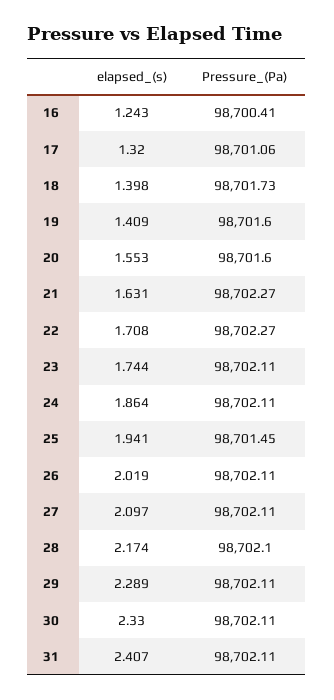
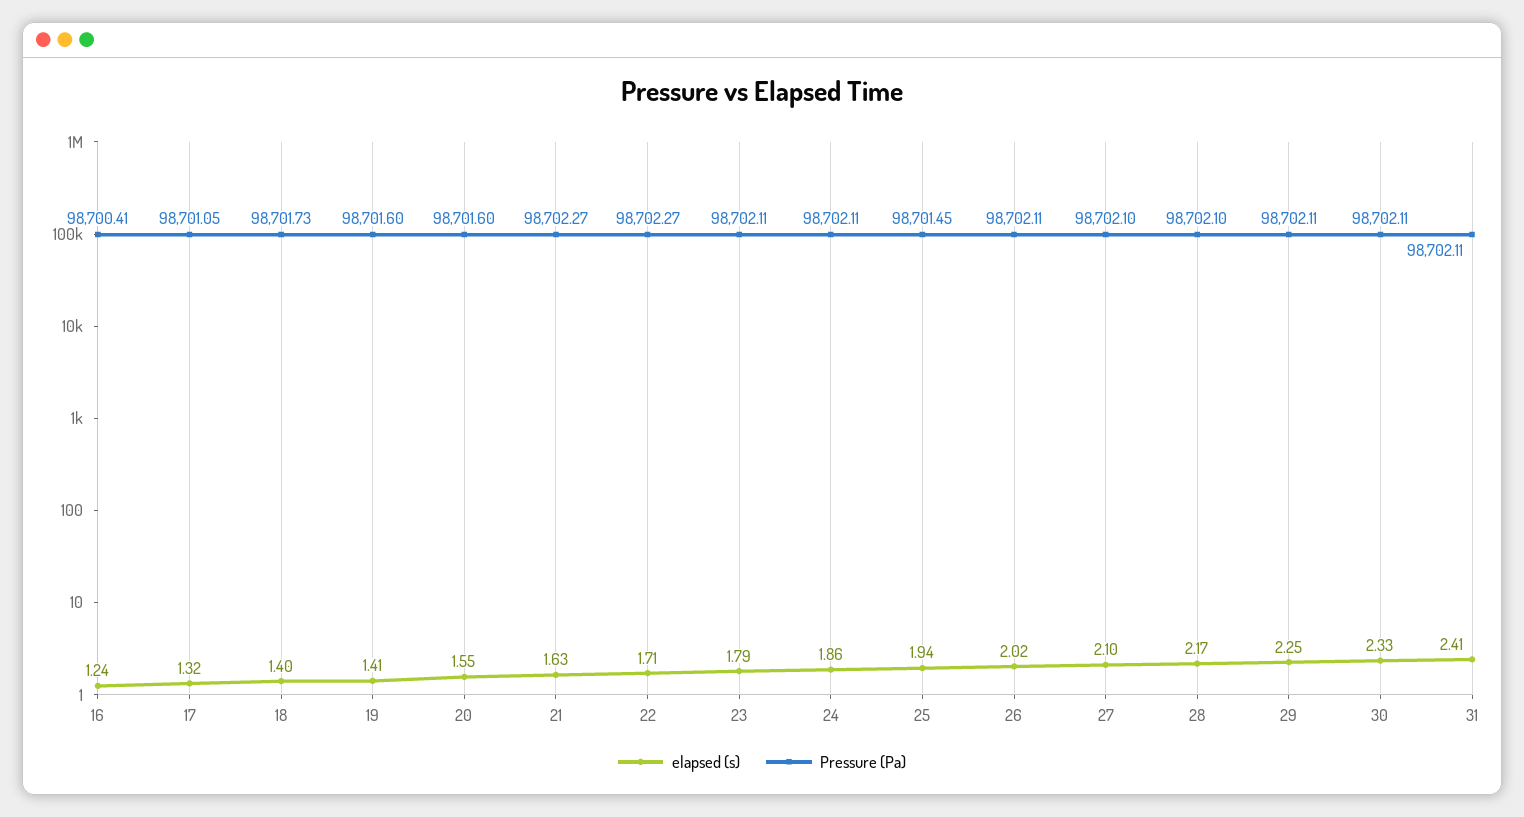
  {
    "elapsed_(s)": {
      "16": 1.243,
      "17": 1.32,
      "18": 1.398,
      "19": 1.409,
      "20": 1.553,
      "21": 1.631,
      "22": 1.708,
-     "23": 1.744,
+     "23": 1.79,
      "24": 1.864,
      "25": 1.941,
      "26": 2.019,
      "27": 2.097,
      "28": 2.174,
-     "29": 2.289,
+     "29": 2.25,
      "30": 2.33,
      "31": 2.407
    },
    "Pressure_(Pa)": {
      "16": 98700.41,
-     "17": 98701.06,
+     "17": 98701.05,
      "18": 98701.73,
      "19": 98701.6,
      "20": 98701.6,
      "21": 98702.27,
      "22": 98702.27,
      "23": 98702.11,
      "24": 98702.11,
      "25": 98701.45,
      "26": 98702.11,
-     "27": 98702.11,
+     "27": 98702.1,
      "28": 98702.1,
      "29": 98702.11,
      "30": 98702.11,
      "31": 98702.11
    }
  }

